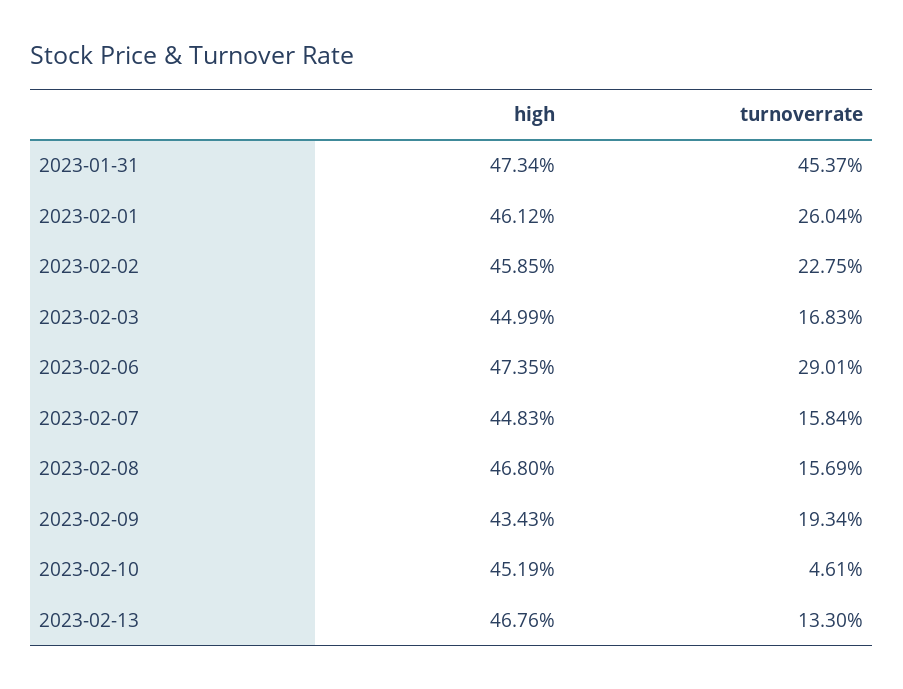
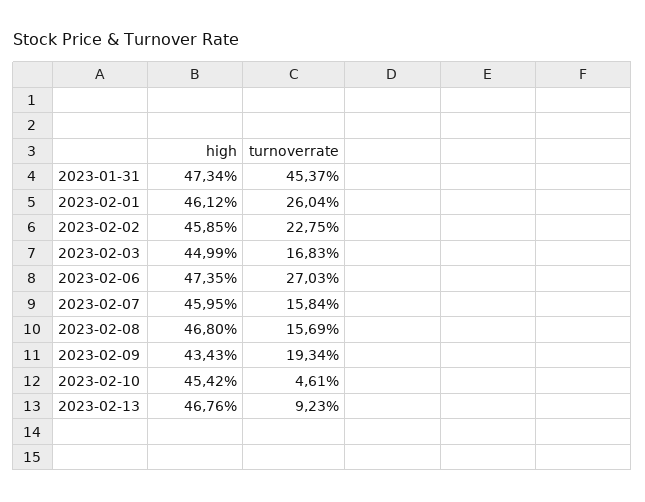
  {
    "high": {
      "2023-01-31": 47.34,
      "2023-02-01": 46.12,
      "2023-02-02": 45.85,
      "2023-02-03": 44.99,
      "2023-02-06": 47.35,
-     "2023-02-07": 44.83,
+     "2023-02-07": 45.95,
      "2023-02-08": 46.8,
      "2023-02-09": 43.43,
-     "2023-02-10": 45.19,
+     "2023-02-10": 45.42,
      "2023-02-13": 46.76
    },
    "turnoverrate": {
      "2023-01-31": 45.37,
      "2023-02-01": 26.04,
      "2023-02-02": 22.75,
      "2023-02-03": 16.83,
-     "2023-02-06": 29.01,
+     "2023-02-06": 27.03,
      "2023-02-07": 15.84,
      "2023-02-08": 15.69,
      "2023-02-09": 19.34,
      "2023-02-10": 4.61,
-     "2023-02-13": 13.3
+     "2023-02-13": 9.23
    }
  }

